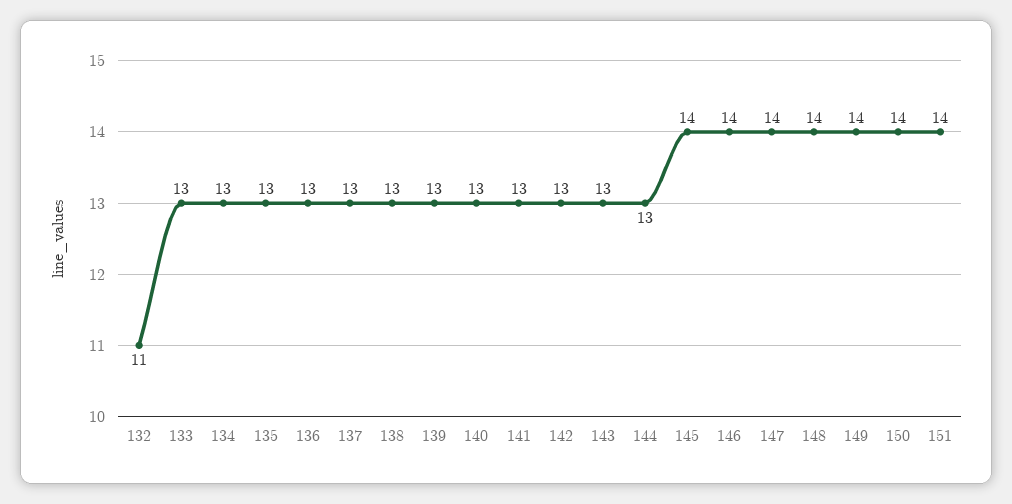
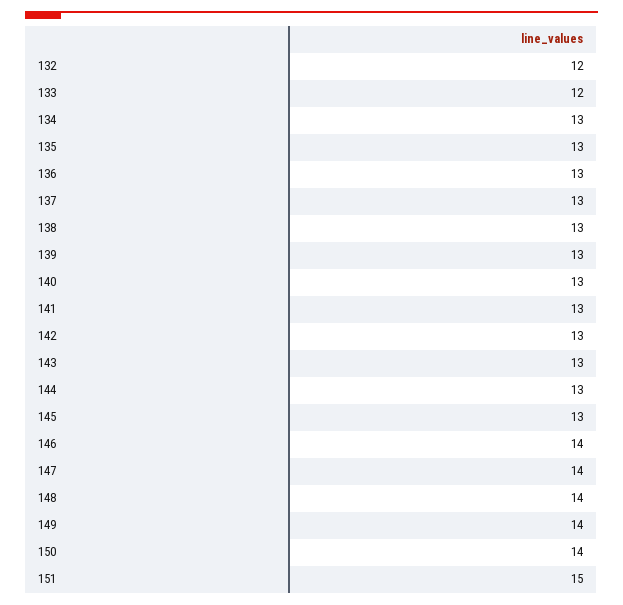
  {
-   "132": 11,
+   "132": 12,
-   "133": 13,
+   "133": 12,
    "134": 13,
    "135": 13,
    "136": 13,
    "137": 13,
    "138": 13,
    "139": 13,
    "140": 13,
    "141": 13,
    "142": 13,
    "143": 13,
    "144": 13,
-   "145": 14,
+   "145": 13,
    "146": 14,
    "147": 14,
    "148": 14,
    "149": 14,
    "150": 14,
-   "151": 14
+   "151": 15
  }

